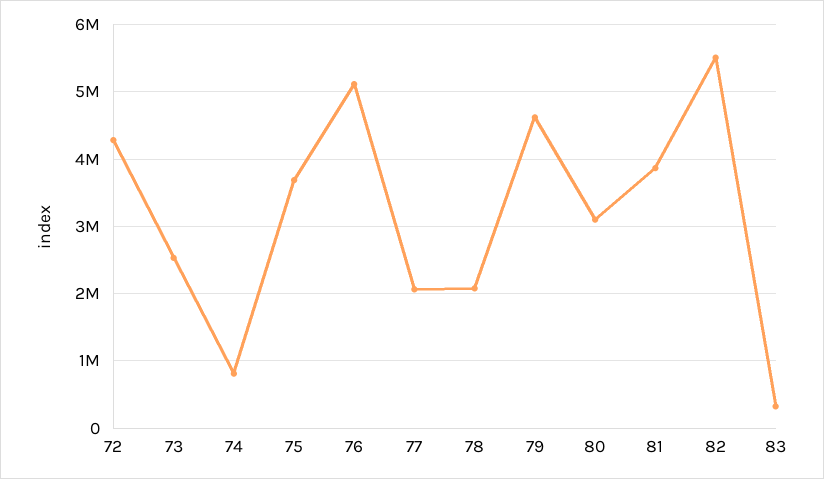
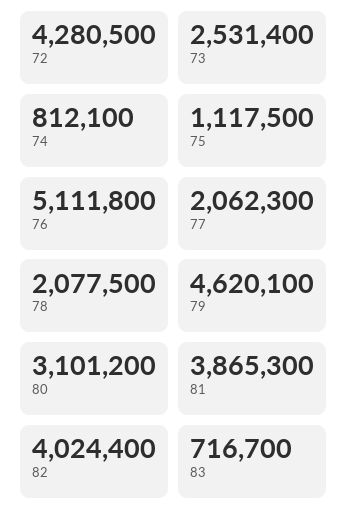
  {
    "72": 4280500,
    "73": 2531400,
    "74": 812100,
-   "75": 3700000,
+   "75": 1117500,
    "76": 5111800,
    "77": 2062300,
    "78": 2077500,
    "79": 4620100,
    "80": 3101200,
    "81": 3865300,
-   "82": 5500000,
+   "82": 4024400,
-   "83": 300000
+   "83": 716700
  }

